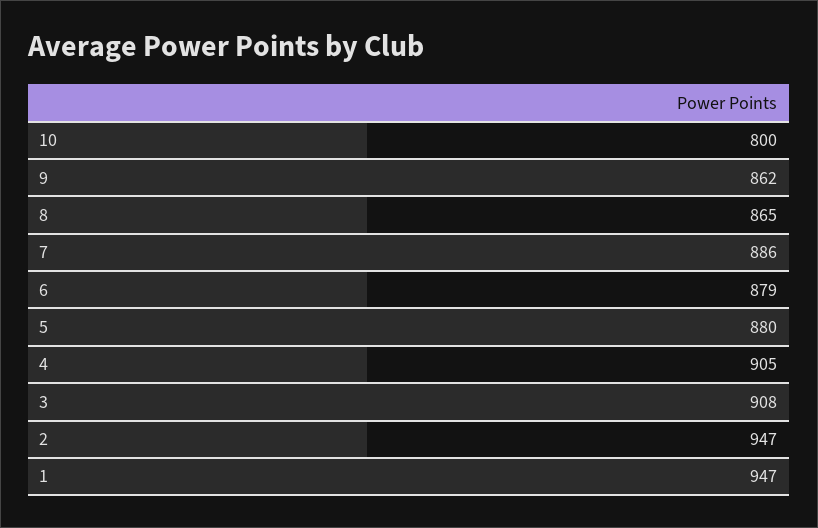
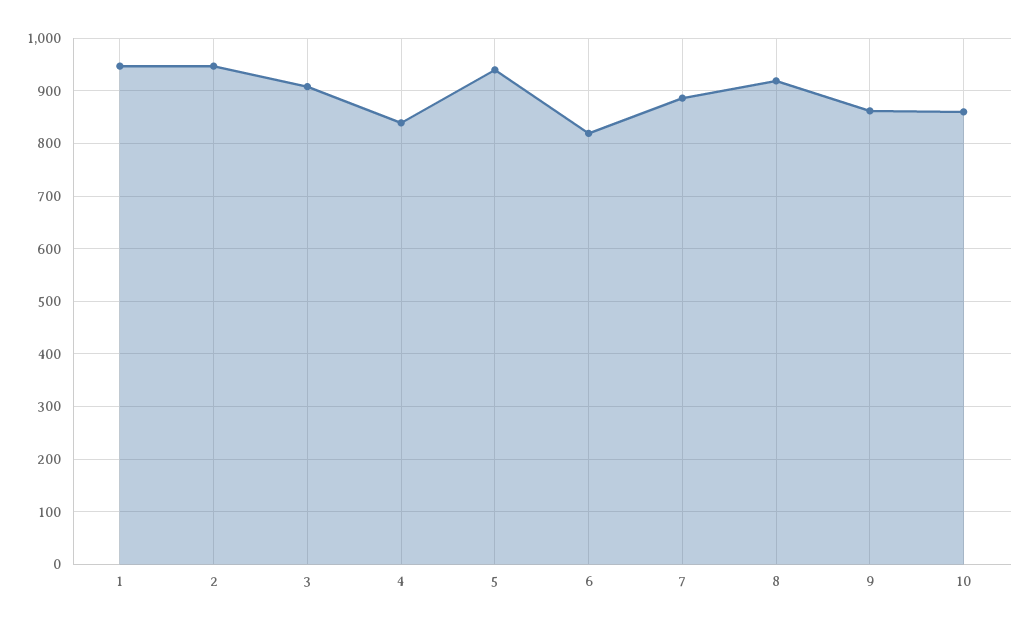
  {
-   "10": 800,
+   "10": 860,
    "9": 862,
-   "8": 865,
+   "8": 920,
    "7": 886,
-   "6": 879,
+   "6": 820,
-   "5": 880,
+   "5": 940,
-   "4": 905,
+   "4": 840,
    "3": 908,
    "2": 947,
    "1": 947
  }

